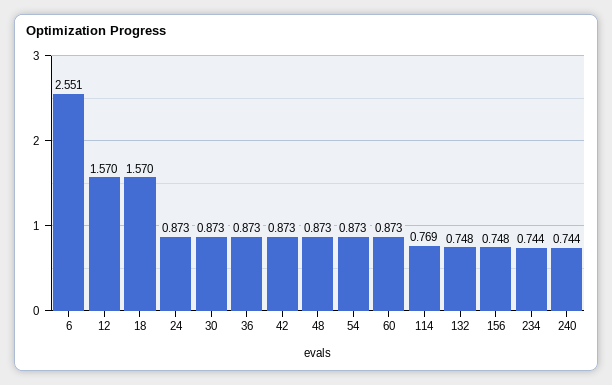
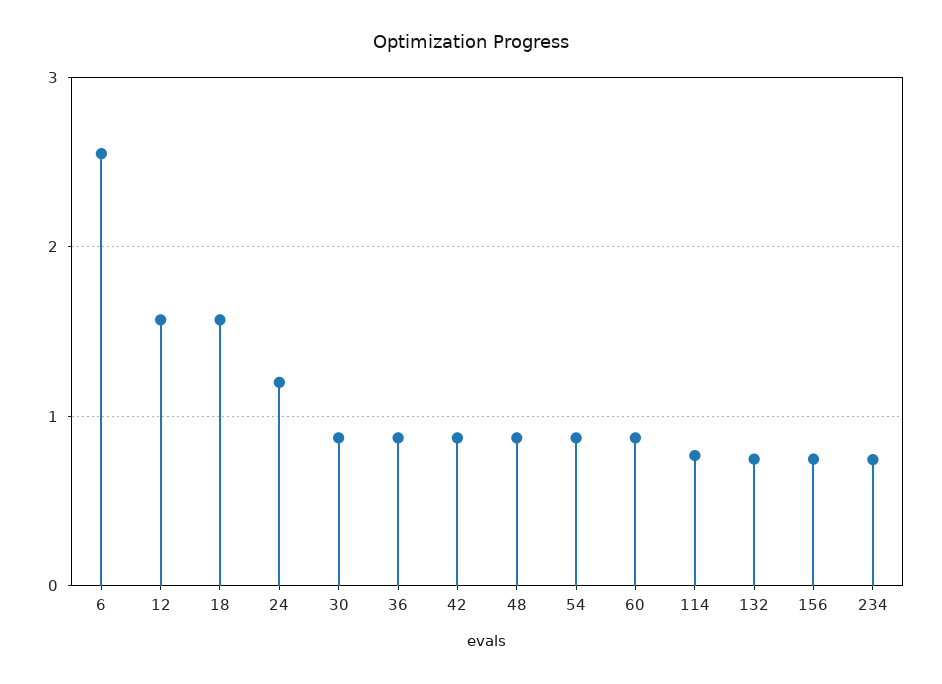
  {
    "6": 2.551,
    "12": 1.57,
    "18": 1.57,
-   "24": 0.873,
+   "24": 1.2,
    "30": 0.873,
    "36": 0.873,
    "42": 0.873,
    "48": 0.873,
    "54": 0.873,
    "60": 0.873,
    "114": 0.769,
    "132": 0.748,
    "156": 0.748,
-   "234": 0.744,
+   "234": 0.744
-   "240": 0.744
  }

